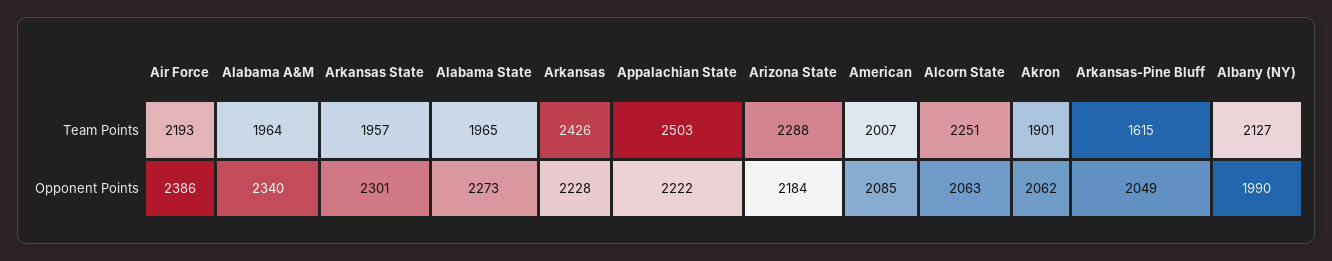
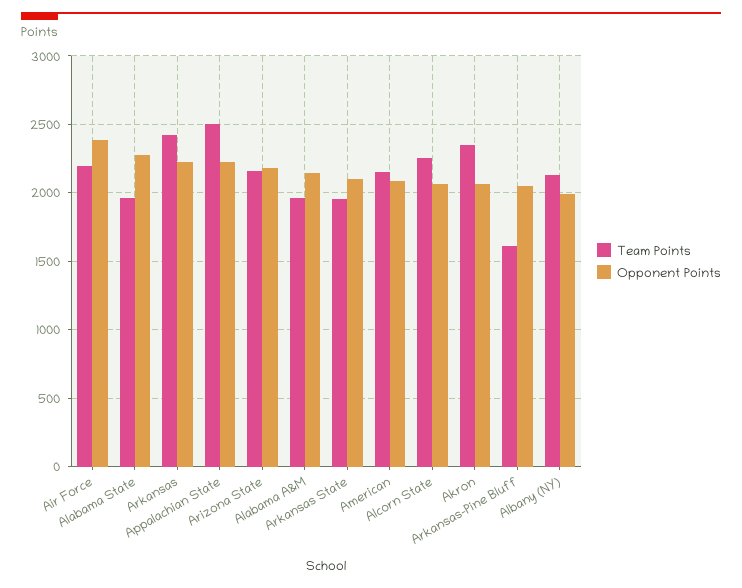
  {
    "Team Points": {
      "Air Force": 2193,
      "Alabama A&M": 1964,
      "Arkansas State": 1957,
      "Alabama State": 1965,
      "Arkansas": 2426,
      "Appalachian State": 2503,
-     "Arizona State": 2288,
+     "Arizona State": 2150,
-     "American": 2007,
+     "American": 2150,
      "Alcorn State": 2251,
-     "Akron": 1901,
+     "Akron": 2350,
      "Arkansas-Pine Bluff": 1615,
      "Albany (NY)": 2127
    },
    "Opponent Points": {
      "Air Force": 2386,
-     "Alabama A&M": 2340,
+     "Alabama A&M": 2150,
-     "Arkansas State": 2301,
+     "Arkansas State": 2100,
      "Alabama State": 2273,
      "Arkansas": 2228,
      "Appalachian State": 2222,
      "Arizona State": 2184,
      "American": 2085,
      "Alcorn State": 2063,
      "Akron": 2062,
      "Arkansas-Pine Bluff": 2049,
      "Albany (NY)": 1990
    }
  }

